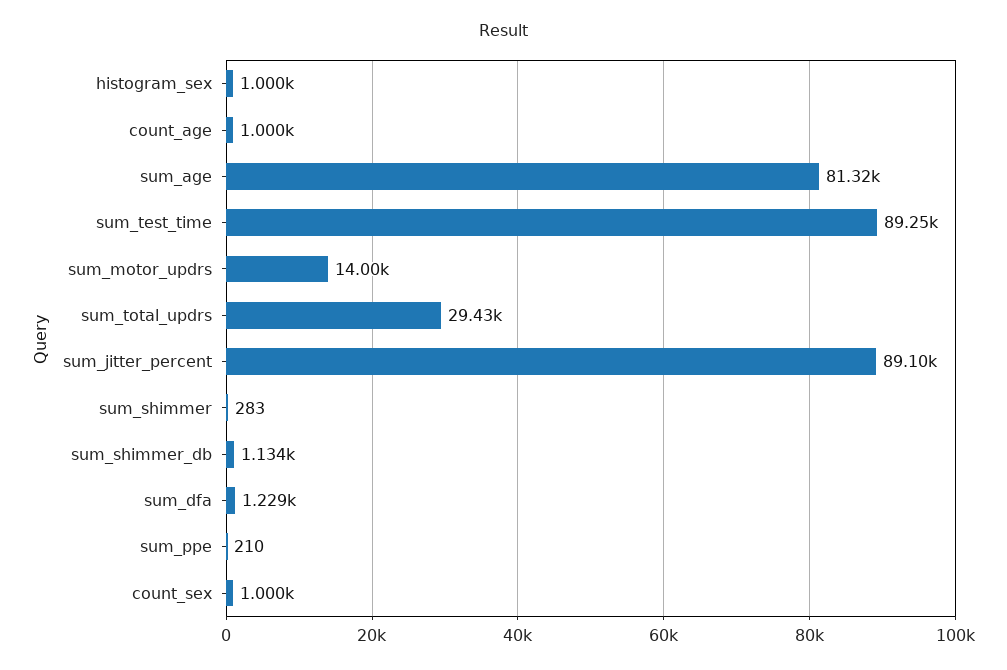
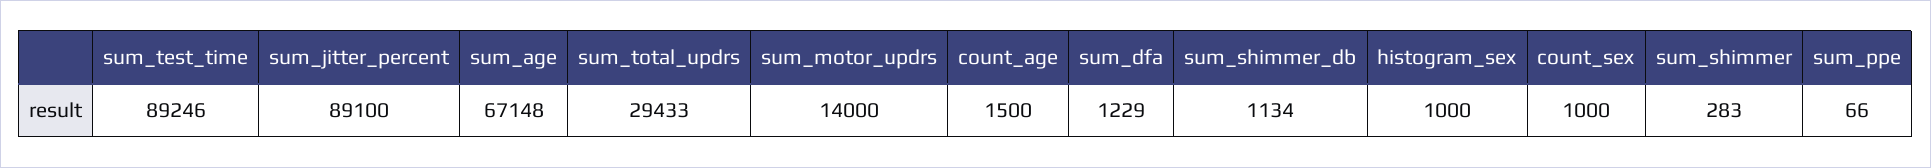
  {
    "histogram_sex": 1000,
-   "count_age": 1000,
+   "count_age": 1500,
-   "sum_age": 81320,
+   "sum_age": 67148,
    "sum_test_time": 89246,
    "sum_motor_updrs": 14000,
    "sum_total_updrs": 29433,
    "sum_jitter_percent": 89100,
    "sum_shimmer": 283,
    "sum_shimmer_db": 1134,
    "sum_dfa": 1229,
-   "sum_ppe": 210,
+   "sum_ppe": 66,
    "count_sex": 1000
  }

